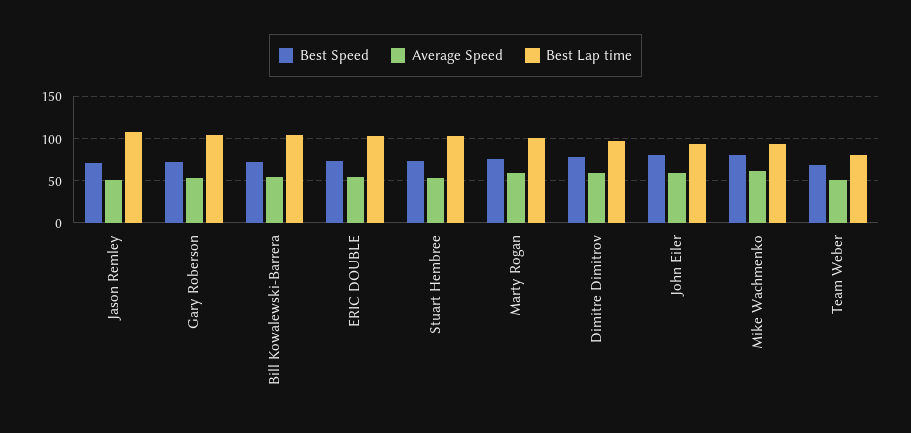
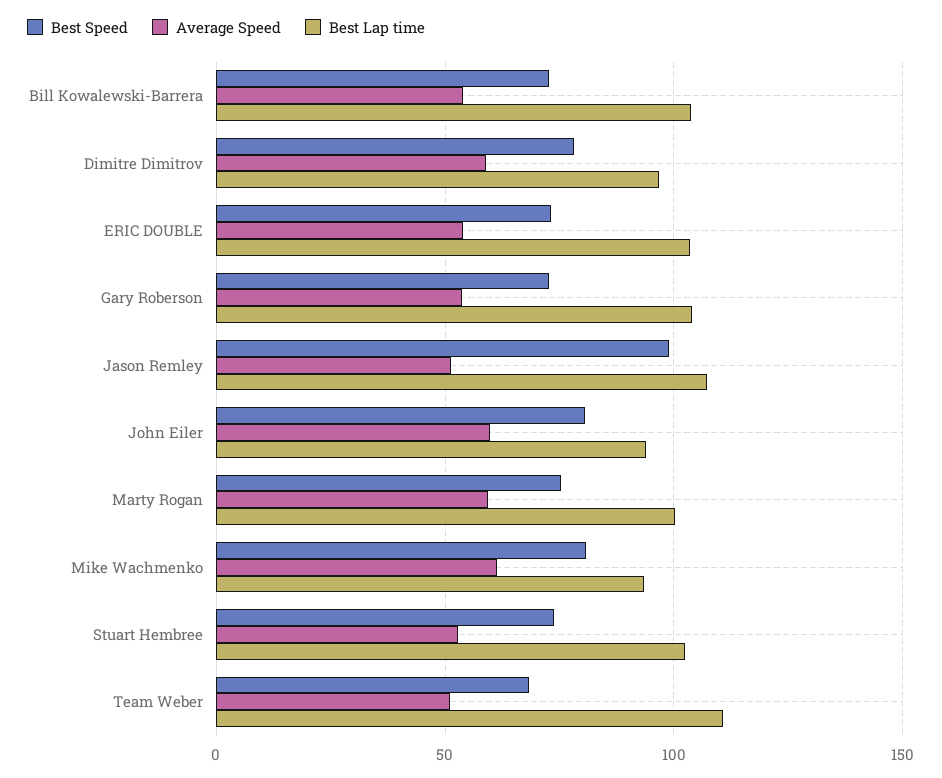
  {
    "Best Speed": {
-     "Jason Remley": 70,
+     "Jason Remley": 100,
      "Gary Roberson": 75,
      "Bill Kowalewski-Barrera": 75,
      "ERIC DOUBLE": 75,
      "Stuart Hembree": 75,
      "Marty Rogan": 75,
      "Dimitre Dimitrov": 80,
      "John Eiler": 80,
      "Mike Wachmenko": 80,
      "Team Weber": 70
    },
    "Average Speed": {
      "Jason Remley": 50,
      "Gary Roberson": 55,
      "Bill Kowalewski-Barrera": 55,
      "ERIC DOUBLE": 55,
      "Stuart Hembree": 55,
      "Marty Rogan": 60,
      "Dimitre Dimitrov": 60,
      "John Eiler": 60,
      "Mike Wachmenko": 60,
      "Team Weber": 50
    },
    "Best Lap time": {
      "Jason Remley": 105,
      "Gary Roberson": 105,
      "Bill Kowalewski-Barrera": 105,
      "ERIC DOUBLE": 105,
      "Stuart Hembree": 105,
      "Marty Rogan": 100,
      "Dimitre Dimitrov": 95,
      "John Eiler": 95,
      "Mike Wachmenko": 95,
-     "Team Weber": 80
+     "Team Weber": 110
    }
  }

